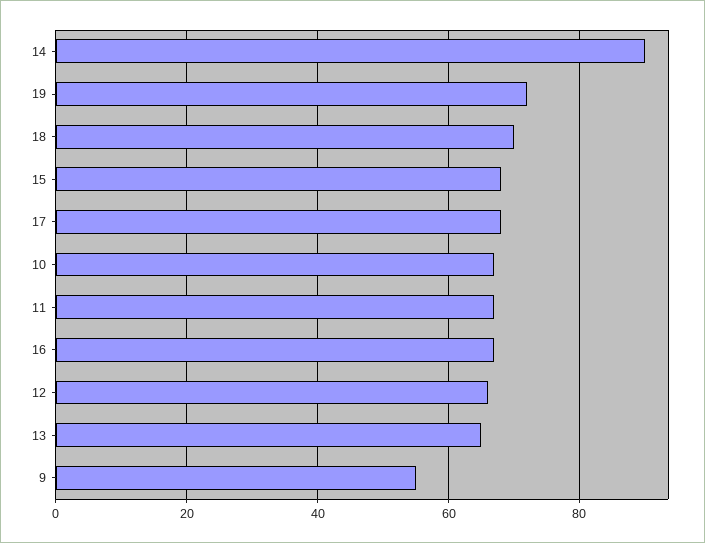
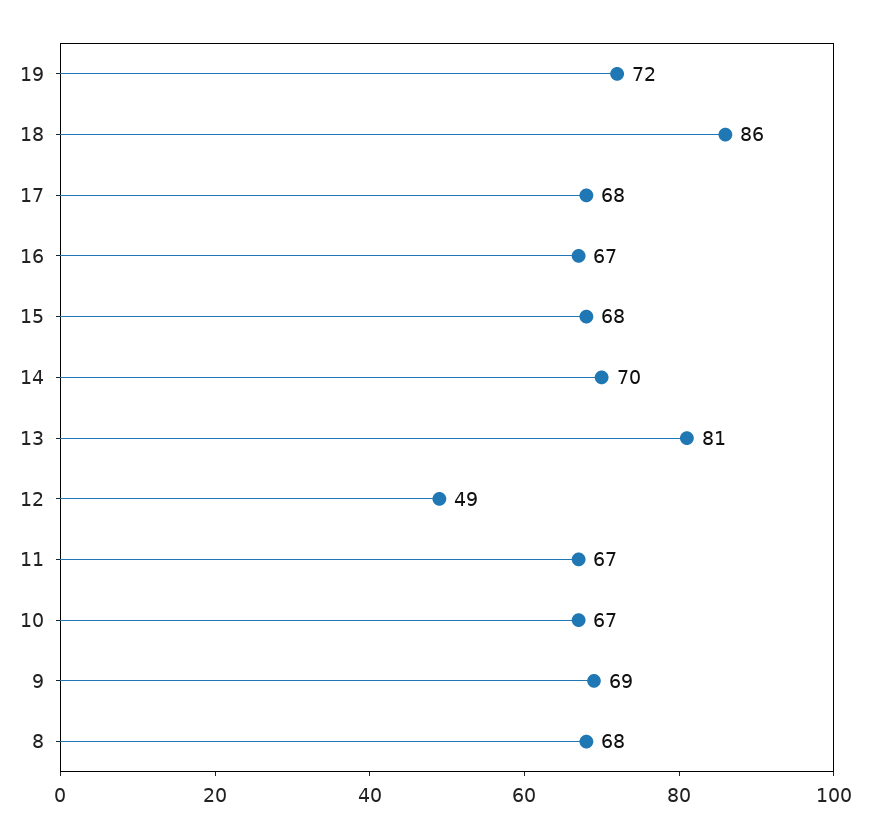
  {
-   "14": 90,
+   "14": 70,
    "19": 72,
-   "18": 70,
+   "18": 86,
    "15": 68,
    "17": 68,
    "10": 67,
    "11": 67,
    "16": 67,
-   "12": 65,
+   "12": 49,
-   "13": 65,
+   "13": 81,
-   "9": 55
+   "9": 69,
+   "8": 68
  }

